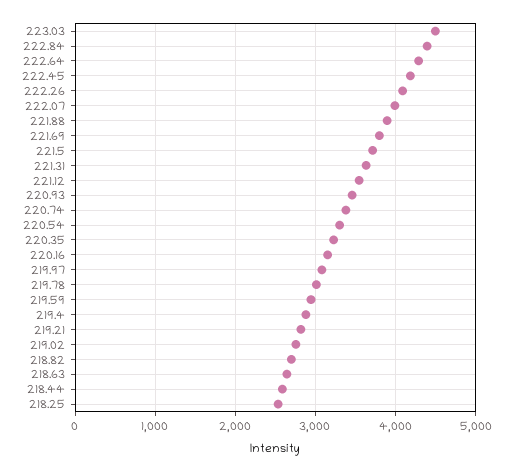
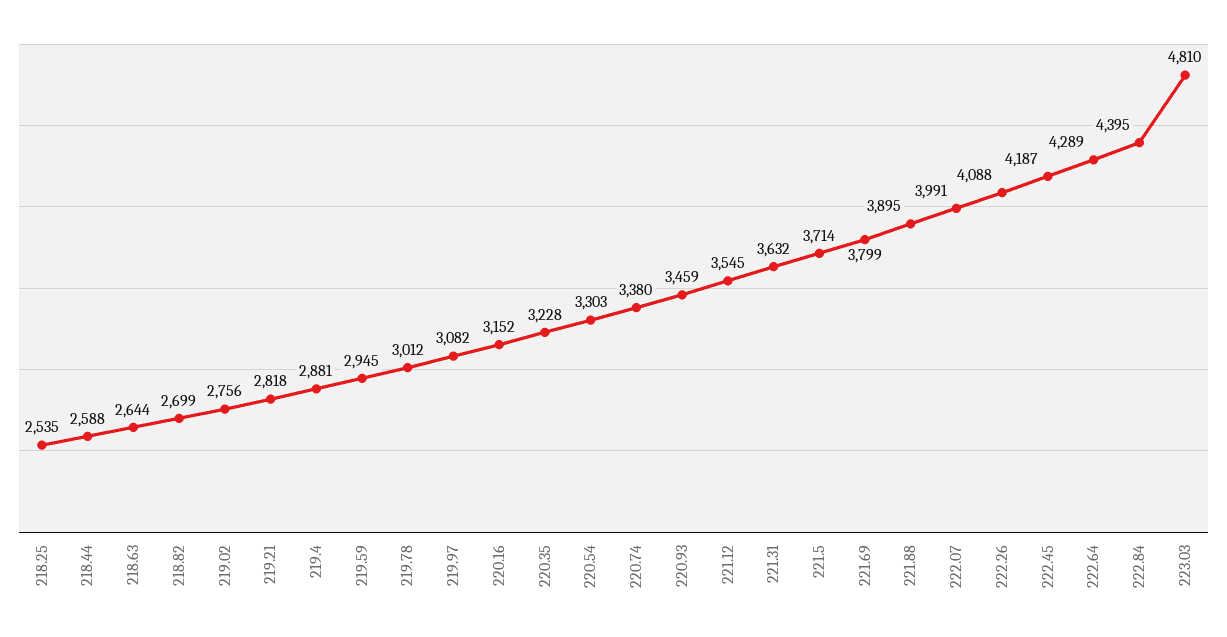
  {
-   "223.03": 4500,
+   "223.03": 4810,
    "222.84": 4395,
    "222.64": 4289,
    "222.45": 4187,
    "222.26": 4088,
    "222.07": 3991,
    "221.88": 3895,
    "221.69": 3799,
    "221.5": 3714,
    "221.31": 3632,
    "221.12": 3545,
    "220.93": 3459,
    "220.74": 3380,
    "220.54": 3303,
    "220.35": 3228,
    "220.16": 3152,
    "219.97": 3082,
    "219.78": 3012,
    "219.59": 2945,
    "219.4": 2881,
    "219.21": 2818,
    "219.02": 2756,
    "218.82": 2699,
    "218.63": 2644,
    "218.44": 2588,
    "218.25": 2535
  }

